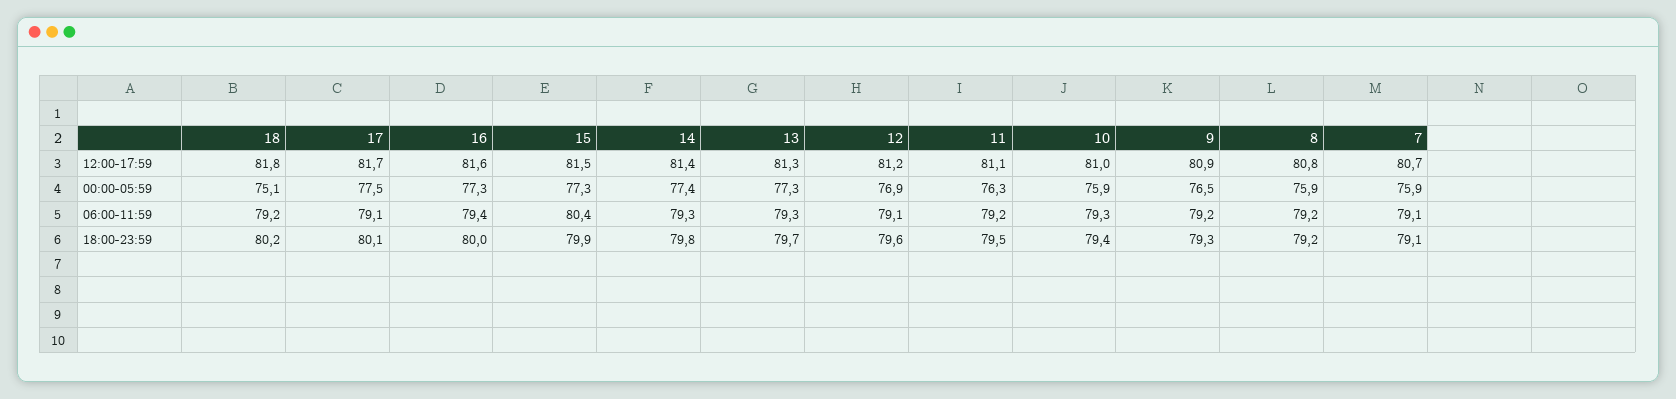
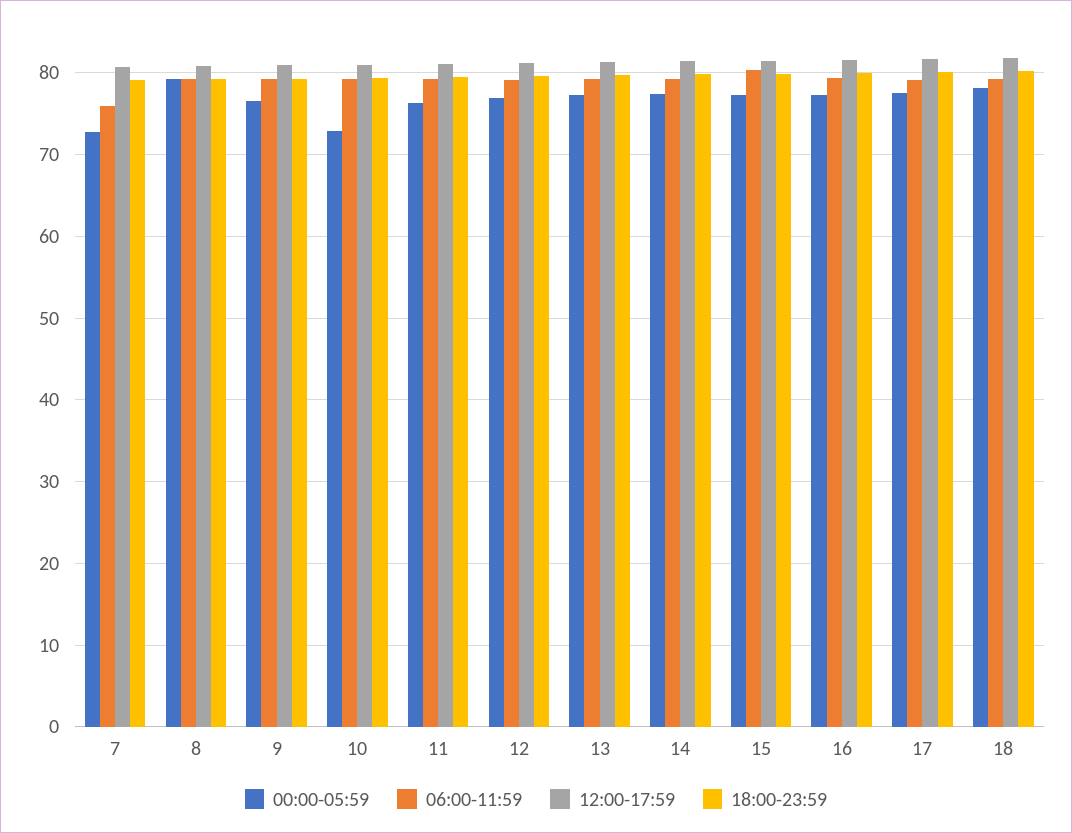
  {
    "12:00-17:59": {
      "18": 81.8,
      "17": 81.7,
      "16": 81.6,
      "15": 81.5,
      "14": 81.4,
      "13": 81.3,
      "12": 81.2,
      "11": 81.1,
      "10": 81,
      "9": 80.9,
      "8": 80.8,
      "7": 80.7
    },
    "00:00-05:59": {
-     "18": 75.1,
+     "18": 78,
      "17": 77.5,
      "16": 77.3,
      "15": 77.3,
      "14": 77.4,
      "13": 77.3,
      "12": 76.9,
      "11": 76.3,
-     "10": 75.9,
+     "10": 73,
      "9": 76.5,
-     "8": 75.9,
+     "8": 79,
-     "7": 75.9
+     "7": 73
    },
    "06:00-11:59": {
      "18": 79.2,
      "17": 79.1,
      "16": 79.4,
      "15": 80.4,
      "14": 79.3,
      "13": 79.3,
      "12": 79.1,
      "11": 79.2,
      "10": 79.3,
      "9": 79.2,
      "8": 79.2,
-     "7": 79.1
+     "7": 76
    },
    "18:00-23:59": {
      "18": 80.2,
      "17": 80.1,
      "16": 80,
      "15": 79.9,
      "14": 79.8,
      "13": 79.7,
      "12": 79.6,
      "11": 79.5,
      "10": 79.4,
      "9": 79.3,
      "8": 79.2,
      "7": 79.1
    }
  }

